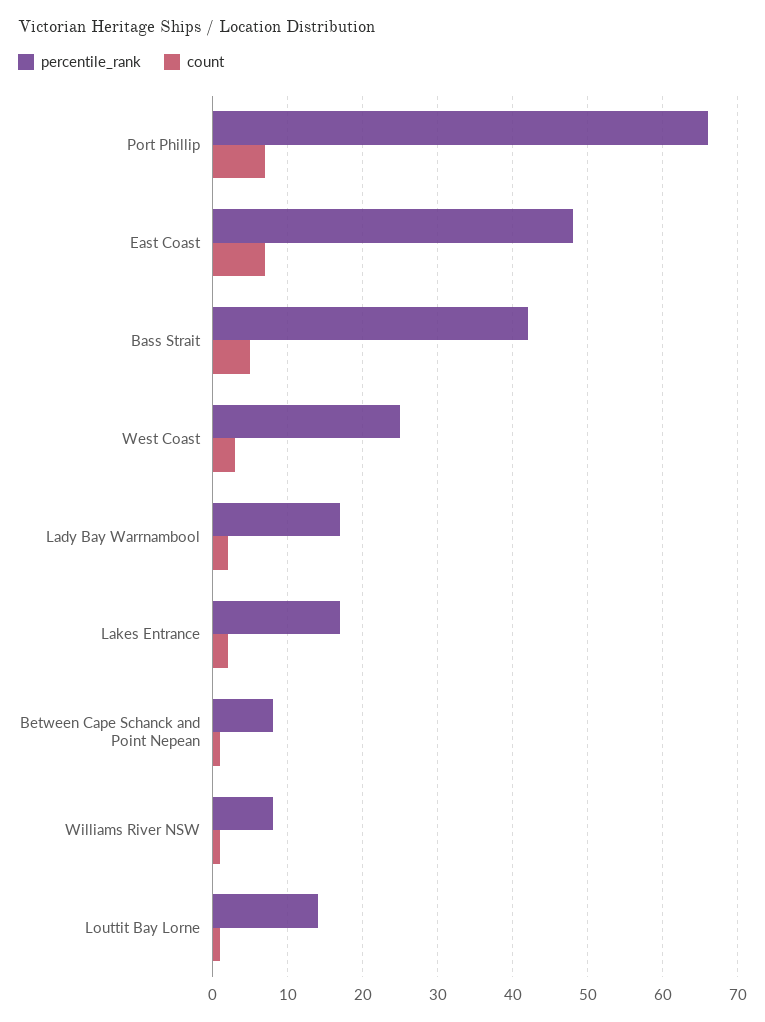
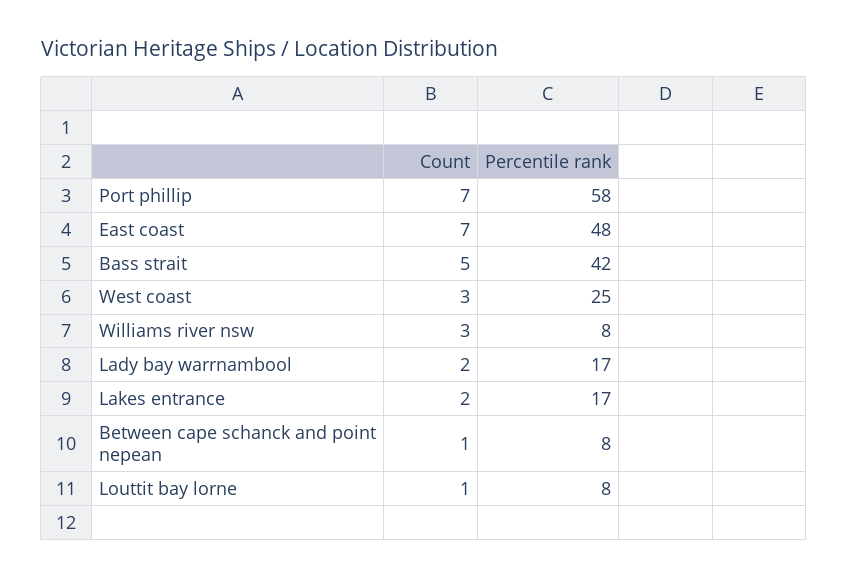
  {
    "percentile_rank": {
-     "Port Phillip": 66,
+     "Port Phillip": 58,
      "East Coast": 48,
      "Bass Strait": 42,
      "West Coast": 25,
      "Lady Bay Warrnambool": 17,
      "Lakes Entrance": 17,
      "Between Cape Schanck and Point Nepean": 8,
      "Williams River NSW": 8,
-     "Louttit Bay Lorne": 14
+     "Louttit Bay Lorne": 8
    },
    "count": {
      "Port Phillip": 7,
      "East Coast": 7,
      "Bass Strait": 5,
      "West Coast": 3,
      "Lady Bay Warrnambool": 2,
      "Lakes Entrance": 2,
      "Between Cape Schanck and Point Nepean": 1,
-     "Williams River NSW": 1,
+     "Williams River NSW": 3,
      "Louttit Bay Lorne": 1
    }
  }

